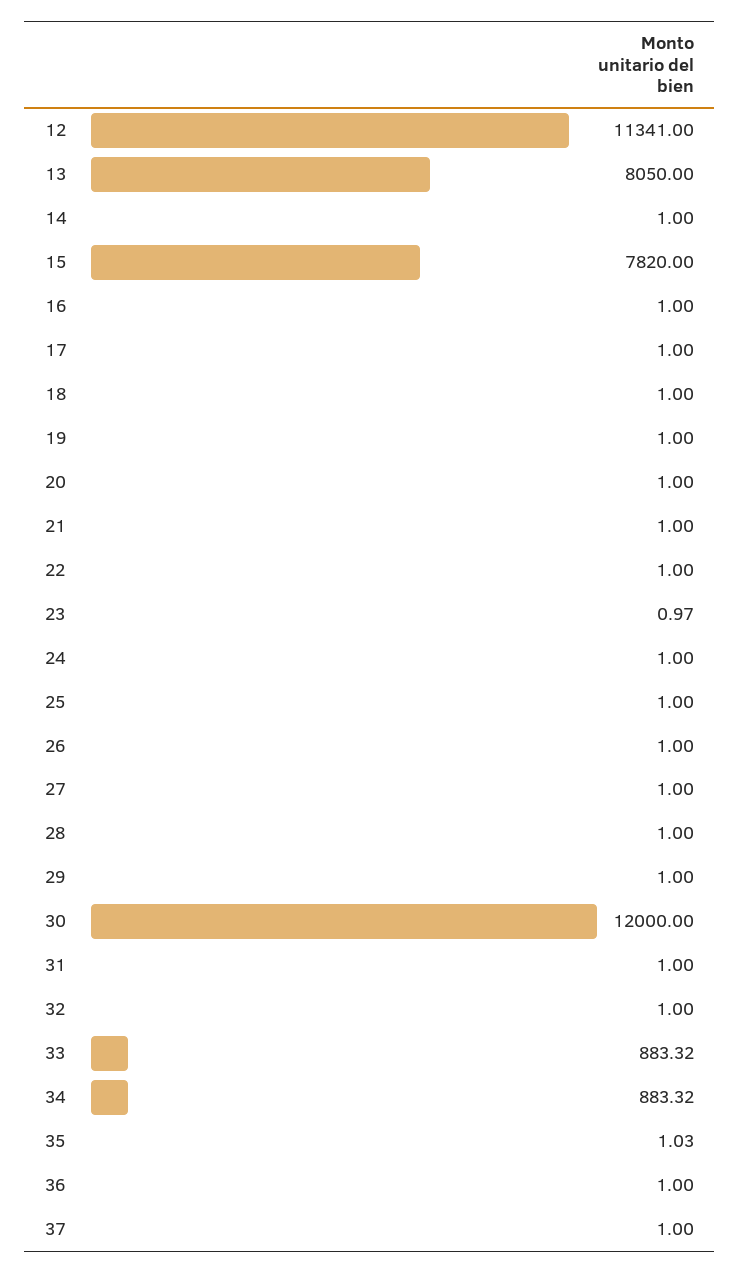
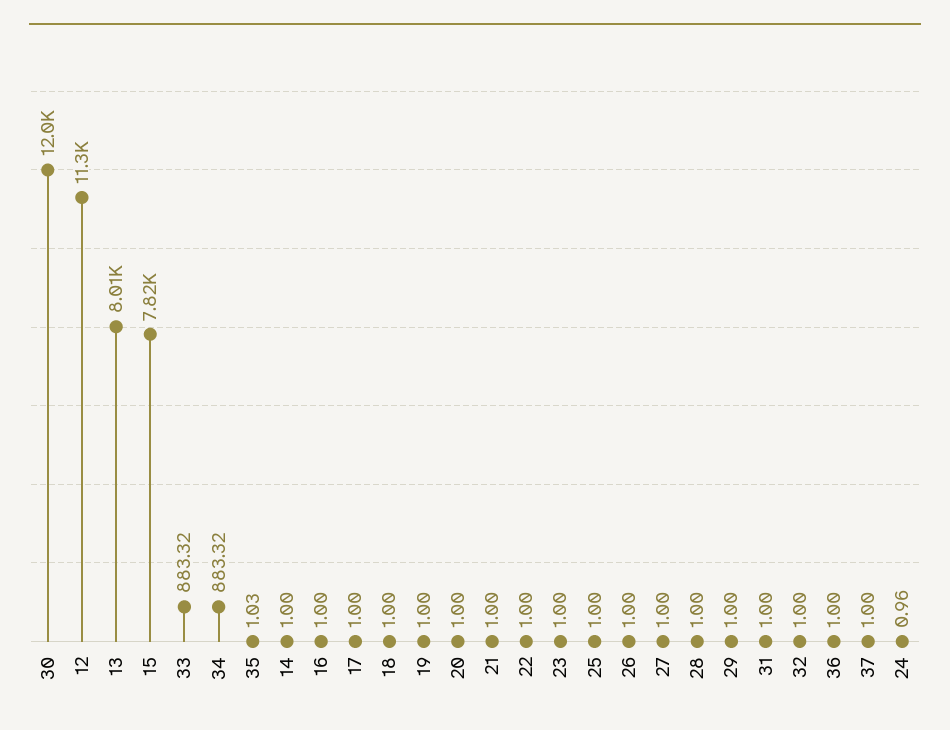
  {
    "12": 11341,
-   "13": 8050,
+   "13": 8010,
    "14": 1,
    "15": 7820,
    "16": 1,
    "17": 1,
    "18": 1,
    "19": 1,
    "20": 1,
    "21": 1,
    "22": 1,
-   "23": 0.97,
+   "23": 1,
-   "24": 1,
+   "24": 0.96,
    "25": 1,
    "26": 1,
    "27": 1,
    "28": 1,
    "29": 1,
    "30": 12000,
    "31": 1,
    "32": 1,
    "33": 883.32,
    "34": 883.32,
    "35": 1.03,
    "36": 1,
    "37": 1
  }

